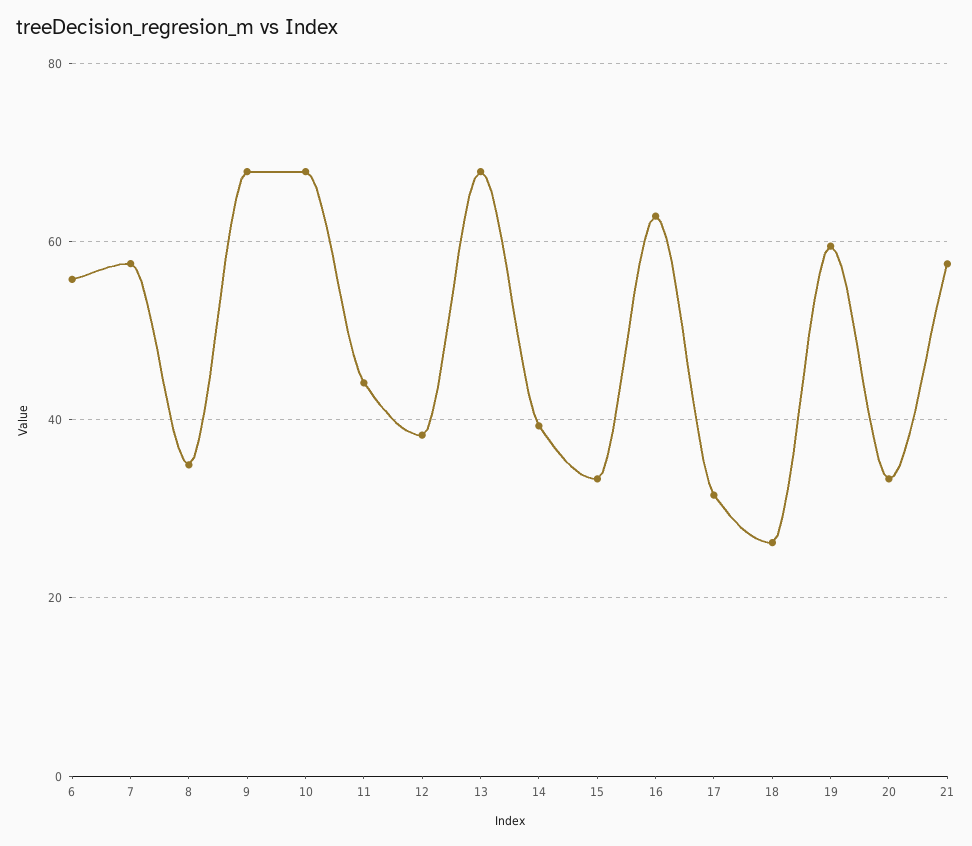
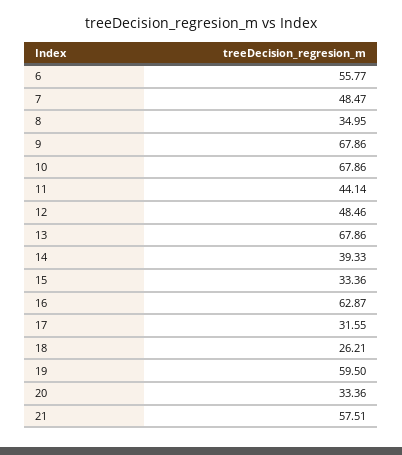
  {
    "6": 55.77,
-   "7": 58,
+   "7": 48.47,
    "8": 34.95,
    "9": 67.86,
    "10": 67.86,
    "11": 44.14,
-   "12": 38,
+   "12": 48.46,
    "13": 67.86,
    "14": 39.33,
    "15": 33.36,
    "16": 62.87,
    "17": 31.55,
    "18": 26.21,
    "19": 59.5,
    "20": 33.36,
    "21": 57.51
  }

